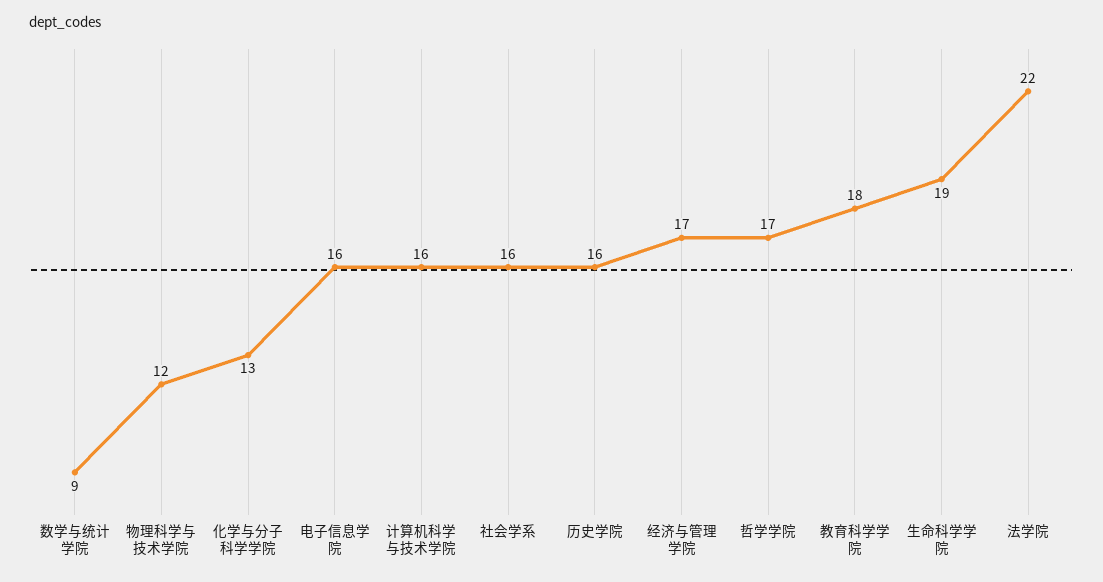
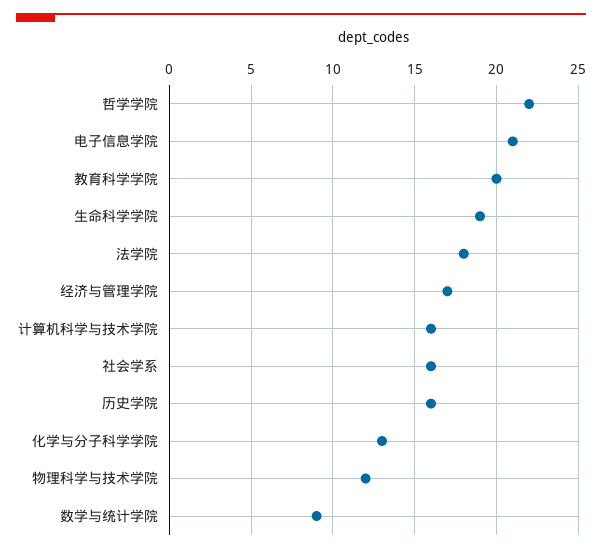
  {
    "数学与统计学院": 9,
    "物理科学与技术学院": 12,
    "化学与分子科学学院": 13,
-   "电子信息学院": 16,
+   "电子信息学院": 21,
    "计算机科学与技术学院": 16,
    "社会学系": 16,
    "历史学院": 16,
    "经济与管理学院": 17,
-   "哲学学院": 17,
+   "哲学学院": 22,
-   "教育科学学院": 18,
+   "教育科学学院": 20,
    "生命科学学院": 19,
-   "法学院": 22
+   "法学院": 18
  }

